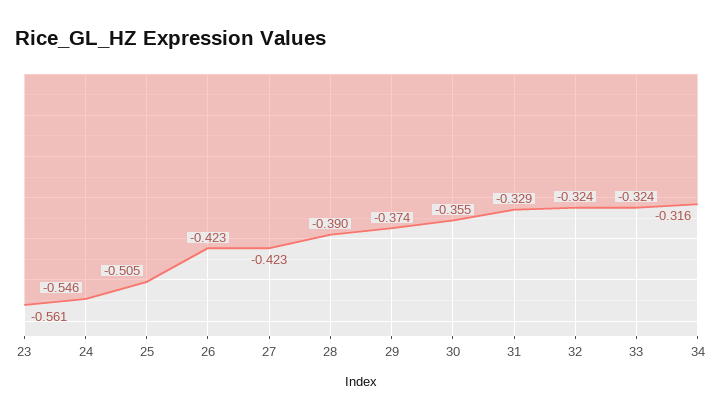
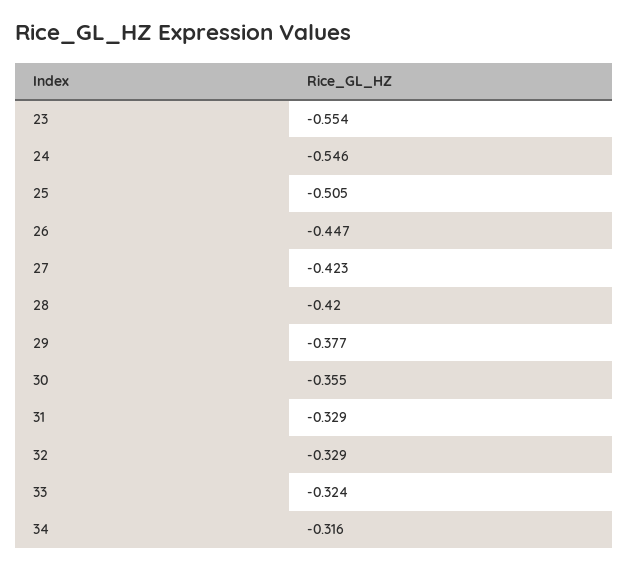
  {
-   "23": -0.561,
+   "23": -0.554,
    "24": -0.546,
    "25": -0.505,
-   "26": -0.423,
+   "26": -0.447,
    "27": -0.423,
-   "28": -0.39,
+   "28": -0.42,
-   "29": -0.374,
+   "29": -0.377,
    "30": -0.355,
    "31": -0.329,
-   "32": -0.324,
+   "32": -0.329,
    "33": -0.324,
    "34": -0.316
  }

